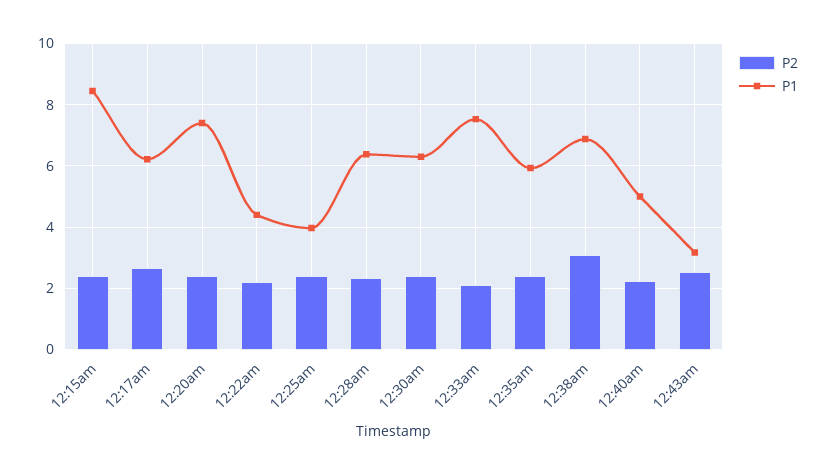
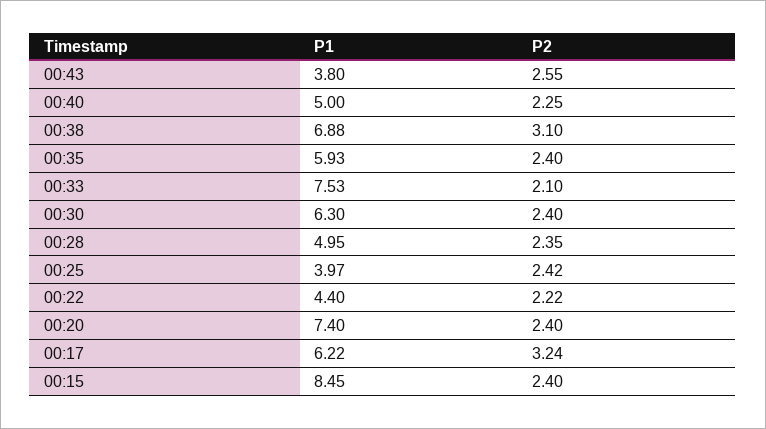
  {
    "P2": {
      "12:15am": 2.4,
-     "12:17am": 2.6,
+     "12:17am": 3.24,
      "12:20am": 2.4,
      "12:22am": 2.22,
      "12:25am": 2.42,
      "12:28am": 2.35,
      "12:30am": 2.4,
      "12:33am": 2.1,
      "12:35am": 2.4,
      "12:38am": 3.1,
      "12:40am": 2.25,
      "12:43am": 2.55
    },
    "P1": {
      "12:15am": 8.45,
      "12:17am": 6.22,
      "12:20am": 7.4,
      "12:22am": 4.4,
      "12:25am": 3.97,
-     "12:28am": 6.4,
+     "12:28am": 4.95,
      "12:30am": 6.3,
      "12:33am": 7.53,
      "12:35am": 5.93,
      "12:38am": 6.88,
      "12:40am": 5,
-     "12:43am": 3.2
+     "12:43am": 3.8
    }
  }

